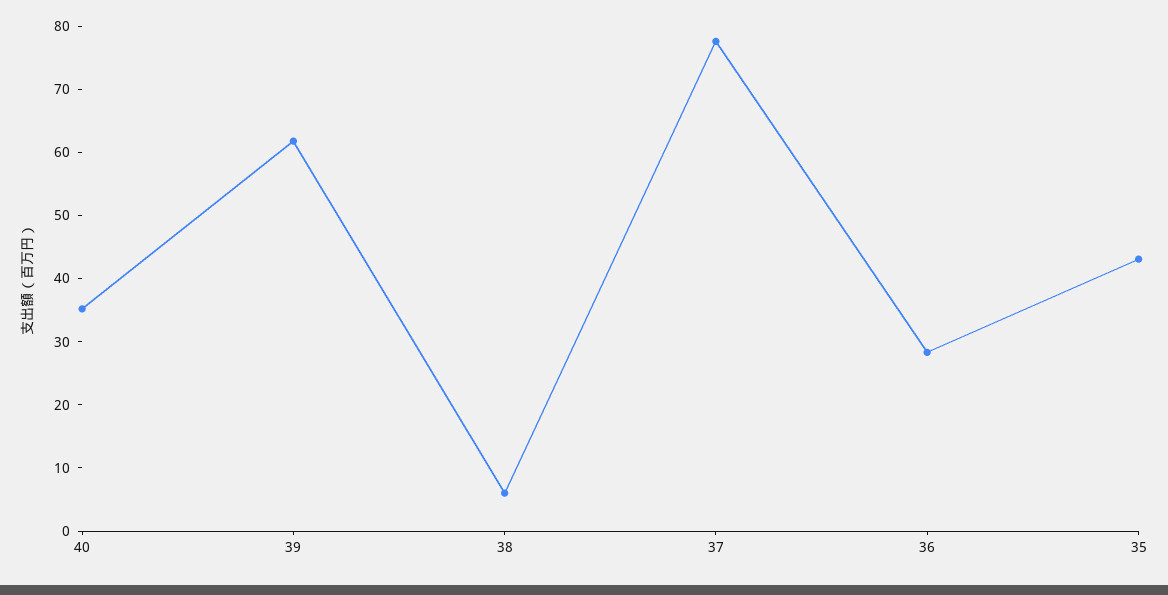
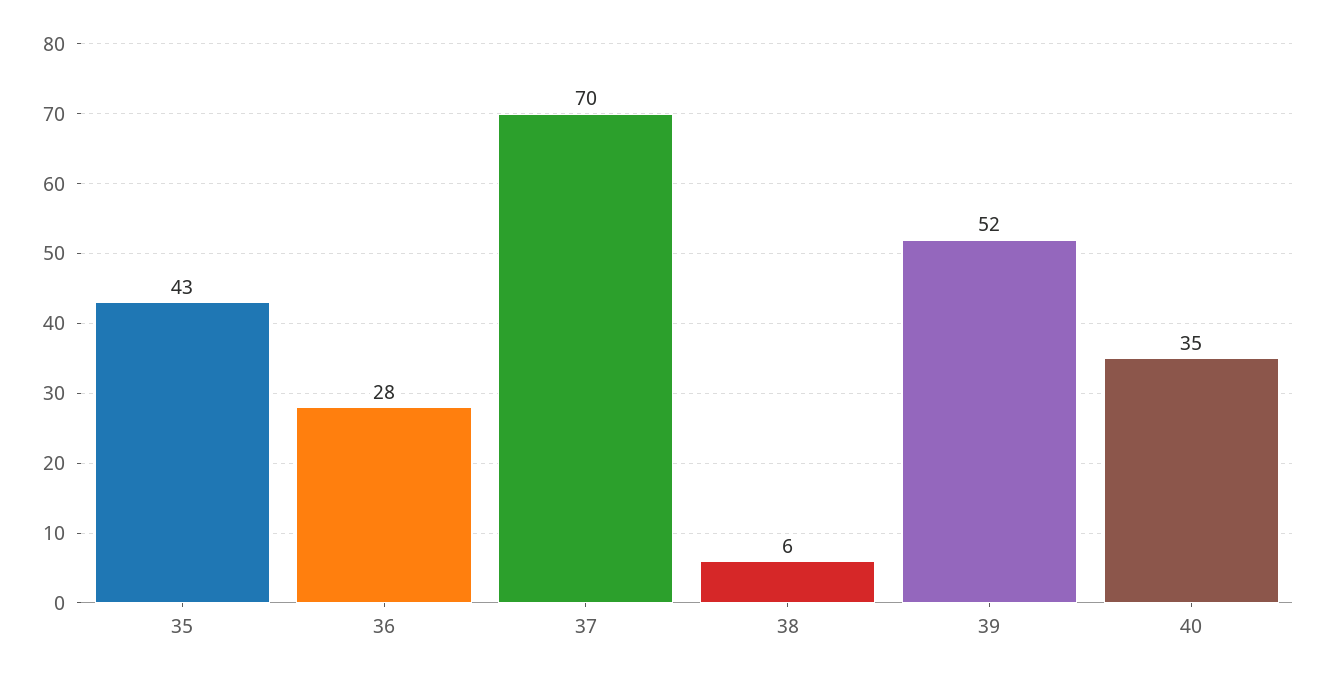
  {
    "40": 35,
-   "39": 62,
+   "39": 52,
    "38": 6,
-   "37": 78,
+   "37": 70,
    "36": 28,
    "35": 43
  }

